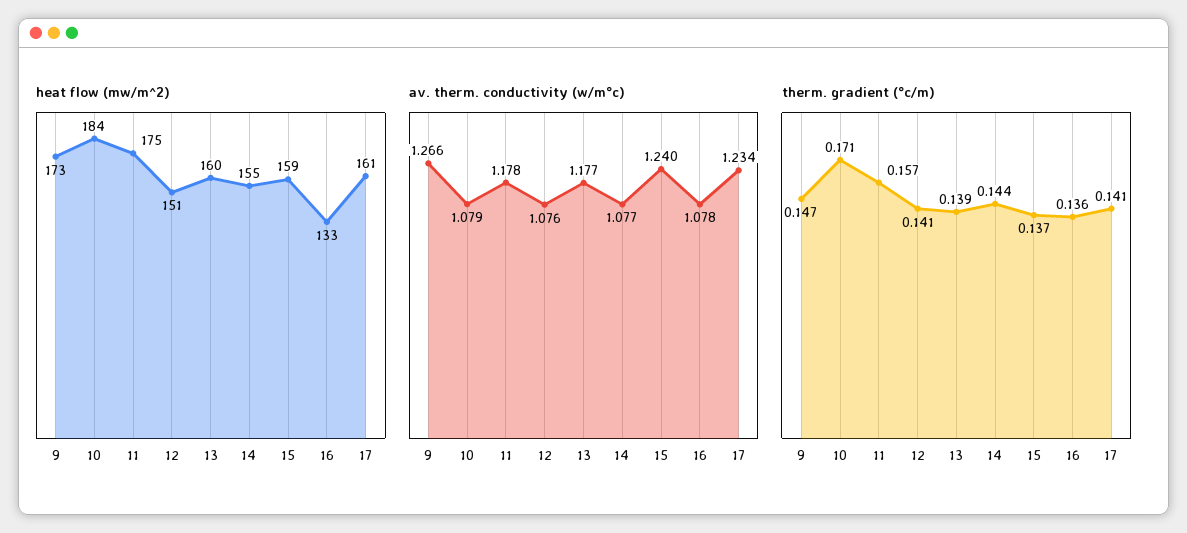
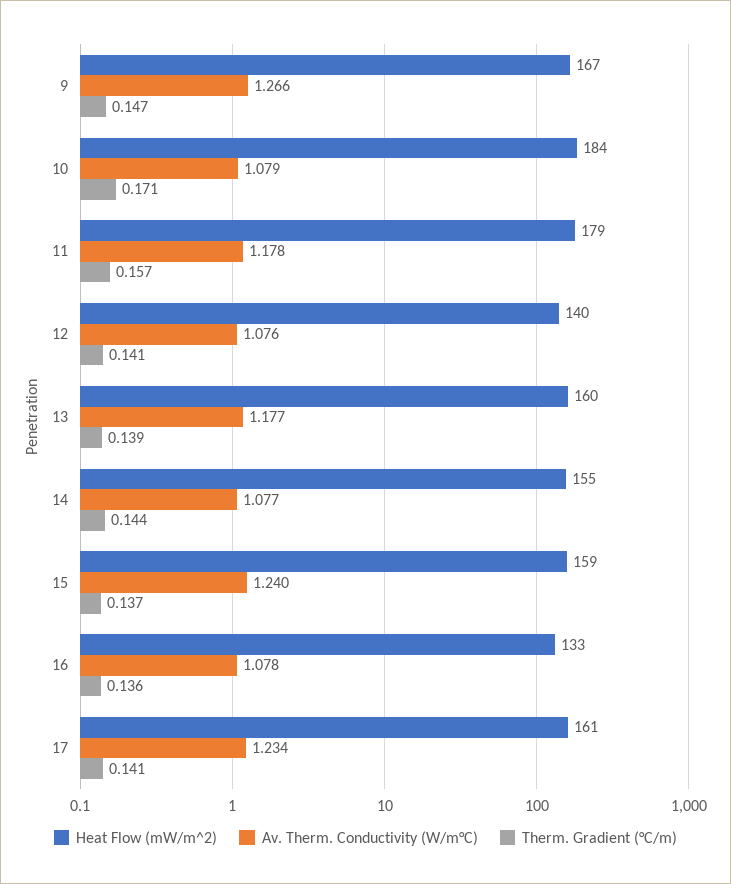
  {
    "heat flow (mw/m^2)": {
-     "9": 173,
+     "9": 167,
      "10": 184,
-     "11": 175,
+     "11": 179,
-     "12": 151,
+     "12": 140,
      "13": 160,
      "14": 155,
      "15": 159,
      "16": 133,
      "17": 161
    },
    "av. therm. conductivity (w/m°c)": {
      "9": 1.266,
      "10": 1.079,
      "11": 1.178,
      "12": 1.076,
      "13": 1.177,
      "14": 1.077,
      "15": 1.24,
      "16": 1.078,
      "17": 1.234
    },
    "therm. gradient (°c/m)": {
      "9": 0.147,
      "10": 0.171,
      "11": 0.157,
      "12": 0.141,
      "13": 0.139,
      "14": 0.144,
      "15": 0.137,
      "16": 0.136,
      "17": 0.141
    }
  }

